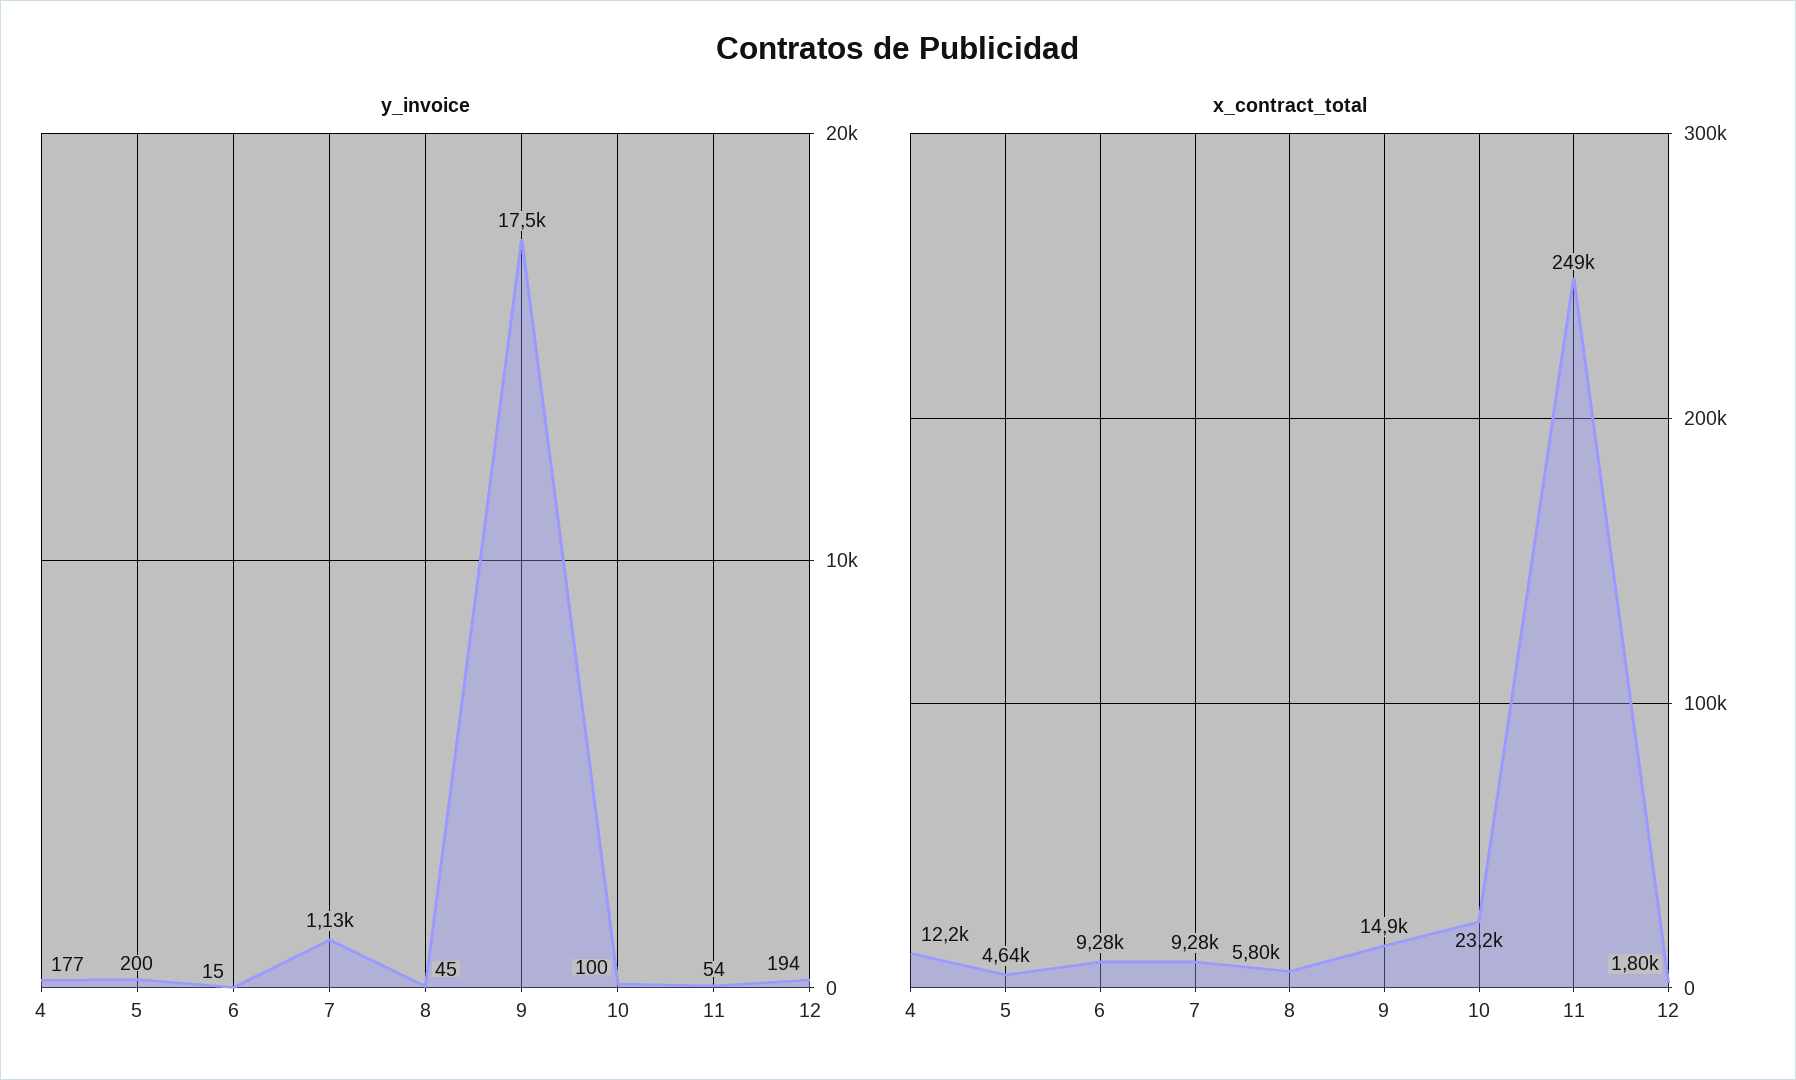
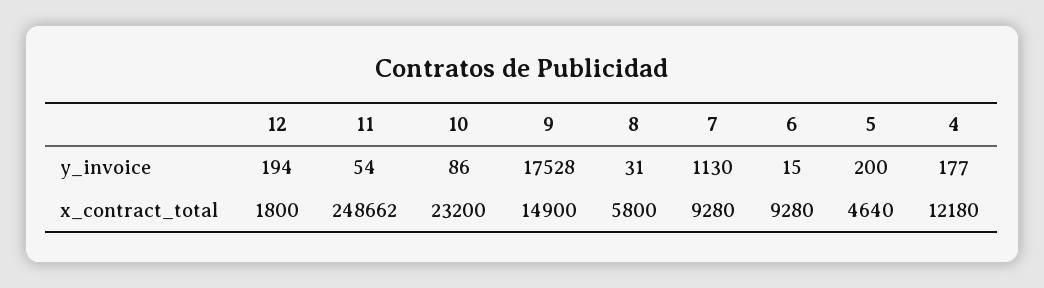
  {
    "y_invoice": {
      "4": 177,
      "5": 200,
      "6": 15,
      "7": 1130,
-     "8": 45,
+     "8": 31,
      "9": 17528,
-     "10": 100,
+     "10": 86,
      "11": 54,
      "12": 194
    },
    "x_contract_total": {
      "4": 12180,
      "5": 4640,
      "6": 9280,
      "7": 9280,
      "8": 5800,
      "9": 14900,
      "10": 23200,
      "11": 248662,
      "12": 1800
    }
  }

